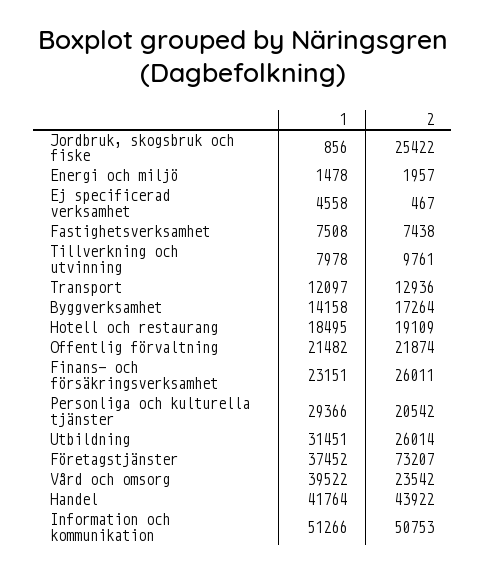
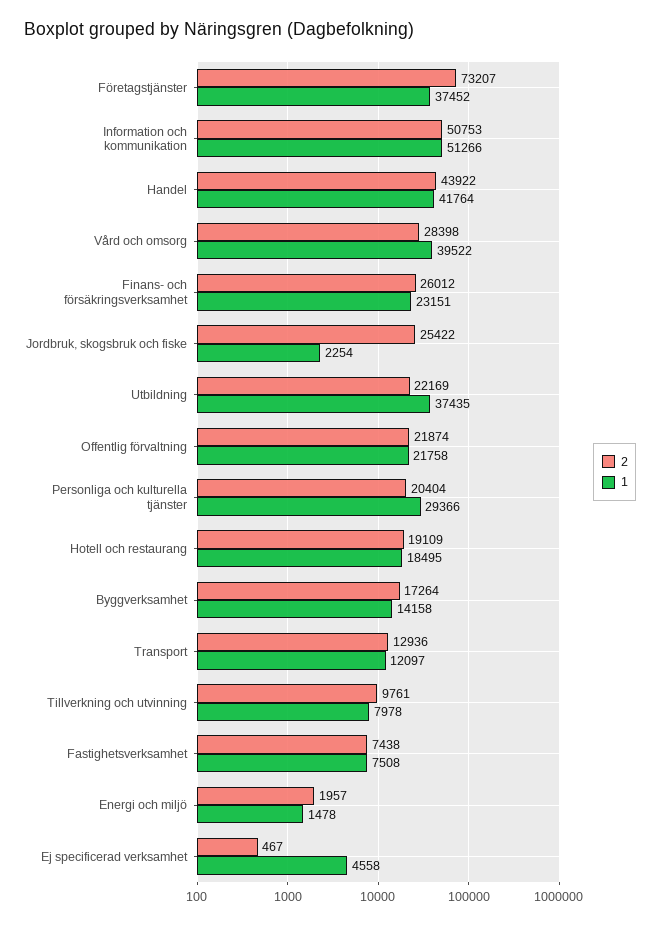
  {
    "1": {
-     "Jordbruk, skogsbruk och fiske": 856,
+     "Jordbruk, skogsbruk och fiske": 2254,
      "Energi och miljö": 1478,
      "Ej specificerad verksamhet": 4558,
      "Fastighetsverksamhet": 7508,
      "Tillverkning och utvinning": 7978,
      "Transport": 12097,
      "Byggverksamhet": 14158,
      "Hotell och restaurang": 18495,
-     "Offentlig förvaltning": 21482,
+     "Offentlig förvaltning": 21758,
      "Finans- och försäkringsverksamhet": 23151,
      "Personliga och kulturella tjänster": 29366,
-     "Utbildning": 31451,
+     "Utbildning": 37435,
      "Företagstjänster": 37452,
      "Vård och omsorg": 39522,
      "Handel": 41764,
      "Information och kommunikation": 51266
    },
    "2": {
      "Jordbruk, skogsbruk och fiske": 25422,
      "Energi och miljö": 1957,
      "Ej specificerad verksamhet": 467,
      "Fastighetsverksamhet": 7438,
      "Tillverkning och utvinning": 9761,
      "Transport": 12936,
      "Byggverksamhet": 17264,
      "Hotell och restaurang": 19109,
      "Offentlig förvaltning": 21874,
-     "Finans- och försäkringsverksamhet": 26011,
+     "Finans- och försäkringsverksamhet": 26012,
-     "Personliga och kulturella tjänster": 20542,
+     "Personliga och kulturella tjänster": 20404,
-     "Utbildning": 26014,
+     "Utbildning": 22169,
      "Företagstjänster": 73207,
-     "Vård och omsorg": 23542,
+     "Vård och omsorg": 28398,
      "Handel": 43922,
      "Information och kommunikation": 50753
    }
  }

